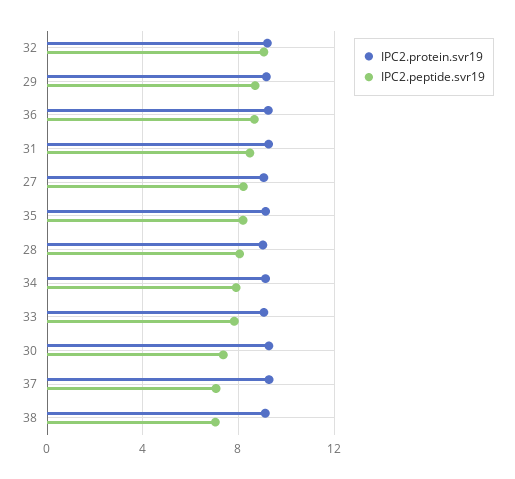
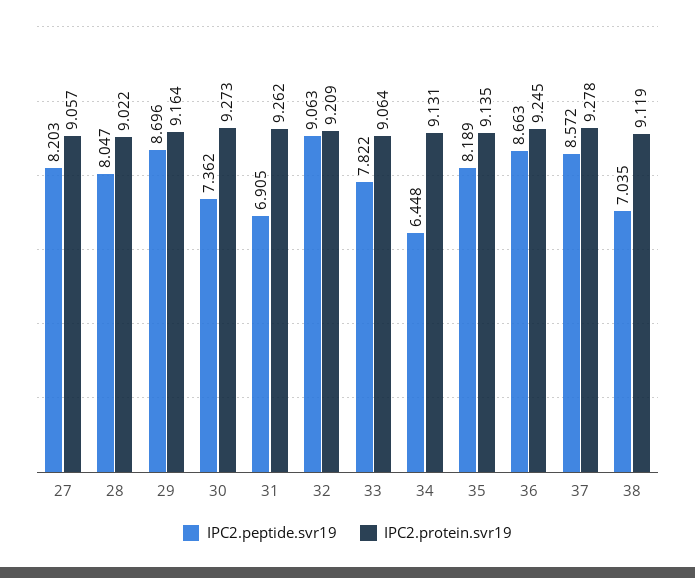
  {
    "IPC2.protein.svr19": {
      "32": 9.209,
      "29": 9.164,
      "36": 9.245,
      "31": 9.262,
      "27": 9.057,
      "35": 9.135,
      "28": 9.022,
      "34": 9.131,
      "33": 9.064,
      "30": 9.273,
      "37": 9.278,
      "38": 9.119
    },
    "IPC2.peptide.svr19": {
      "32": 9.063,
      "29": 8.696,
      "36": 8.663,
-     "31": 8.5,
+     "31": 6.905,
      "27": 8.203,
      "35": 8.189,
      "28": 8.047,
-     "34": 8,
+     "34": 6.448,
      "33": 7.822,
      "30": 7.362,
-     "37": 7,
+     "37": 8.572,
      "38": 7.035
    }
  }

